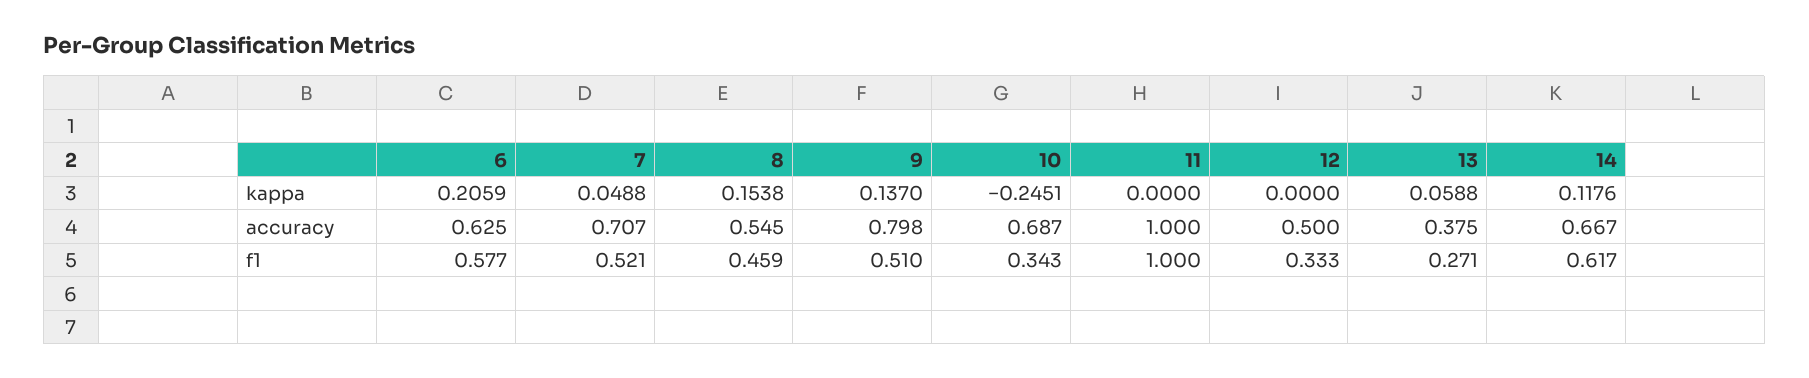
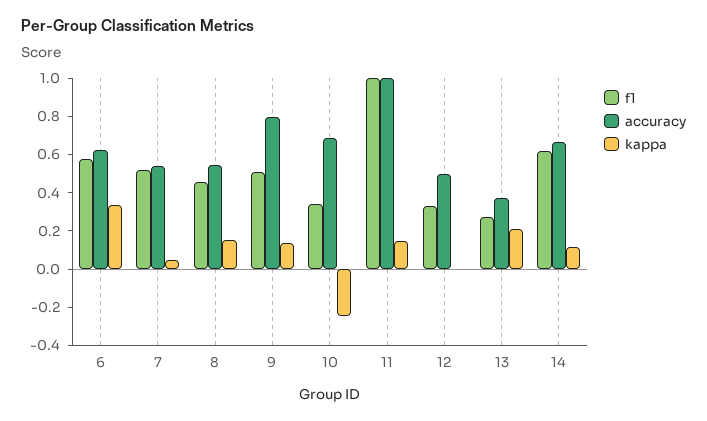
  {
    "kappa": {
-     "6": 0.2059,
+     "6": 0.35,
      "7": 0.0488,
      "8": 0.1538,
      "9": 0.137,
      "10": -0.2451,
-     "11": 0,
+     "11": 0.15,
      "12": 0,
-     "13": 0.0588,
+     "13": 0.2,
      "14": 0.1176
    },
    "accuracy": {
      "6": 0.625,
-     "7": 0.707,
+     "7": 0.55,
      "8": 0.545,
      "9": 0.798,
      "10": 0.687,
      "11": 1,
      "12": 0.5,
      "13": 0.375,
      "14": 0.667
    },
    "f1": {
      "6": 0.577,
      "7": 0.521,
      "8": 0.459,
      "9": 0.51,
      "10": 0.343,
      "11": 1,
      "12": 0.333,
      "13": 0.271,
      "14": 0.617
    }
  }

